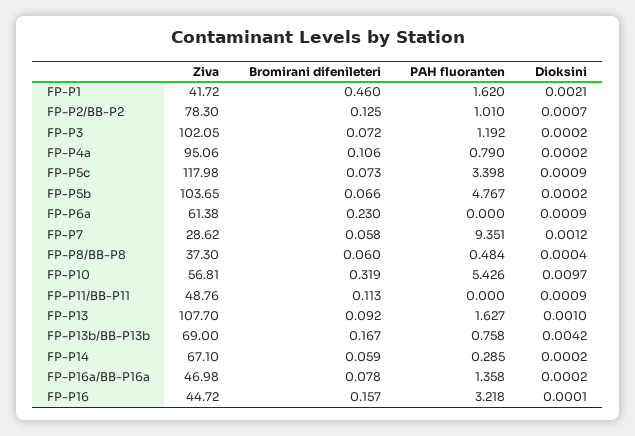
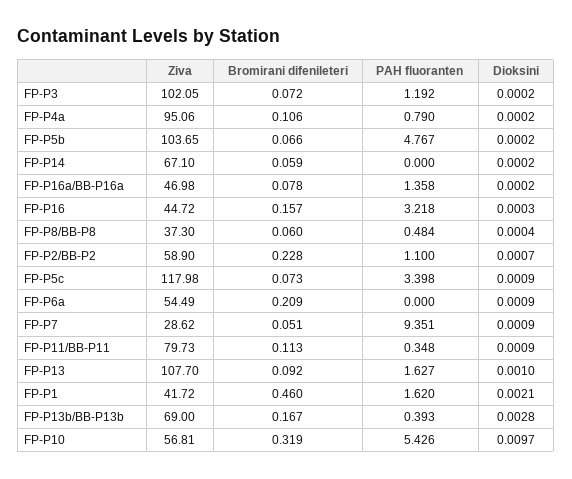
  {
    "Ziva": {
      "FP-P1": 41.72,
-     "FP-P2/BB-P2": 78.3,
+     "FP-P2/BB-P2": 58.9,
      "FP-P3": 102.05,
      "FP-P4a": 95.06,
      "FP-P5c": 117.98,
      "FP-P5b": 103.65,
-     "FP-P6a": 61.38,
+     "FP-P6a": 54.49,
      "FP-P7": 28.62,
      "FP-P8/BB-P8": 37.3,
      "FP-P10": 56.81,
-     "FP-P11/BB-P11": 48.76,
+     "FP-P11/BB-P11": 79.73,
      "FP-P13": 107.7,
      "FP-P13b/BB-P13b": 69,
      "FP-P14": 67.1,
      "FP-P16a/BB-P16a": 46.98,
      "FP-P16": 44.72
    },
    "Bromirani difenileteri": {
      "FP-P1": 0.46,
-     "FP-P2/BB-P2": 0.125,
+     "FP-P2/BB-P2": 0.228,
      "FP-P3": 0.072,
      "FP-P4a": 0.106,
      "FP-P5c": 0.073,
      "FP-P5b": 0.066,
-     "FP-P6a": 0.23,
+     "FP-P6a": 0.209,
-     "FP-P7": 0.058,
+     "FP-P7": 0.051,
      "FP-P8/BB-P8": 0.06,
      "FP-P10": 0.319,
      "FP-P11/BB-P11": 0.113,
      "FP-P13": 0.092,
      "FP-P13b/BB-P13b": 0.167,
      "FP-P14": 0.059,
      "FP-P16a/BB-P16a": 0.078,
      "FP-P16": 0.157
    },
    "PAH fluoranten": {
      "FP-P1": 1.62,
-     "FP-P2/BB-P2": 1.01,
+     "FP-P2/BB-P2": 1.1,
      "FP-P3": 1.192,
      "FP-P4a": 0.79,
      "FP-P5c": 3.398,
      "FP-P5b": 4.767,
      "FP-P6a": 0,
      "FP-P7": 9.351,
      "FP-P8/BB-P8": 0.484,
      "FP-P10": 5.426,
-     "FP-P11/BB-P11": 0,
+     "FP-P11/BB-P11": 0.348,
      "FP-P13": 1.627,
-     "FP-P13b/BB-P13b": 0.758,
+     "FP-P13b/BB-P13b": 0.393,
-     "FP-P14": 0.285,
+     "FP-P14": 0,
      "FP-P16a/BB-P16a": 1.358,
      "FP-P16": 3.218
    },
    "Dioksini": {
      "FP-P1": 0.0021,
      "FP-P2/BB-P2": 0.0007,
      "FP-P3": 0.0002,
      "FP-P4a": 0.0002,
      "FP-P5c": 0.0009,
      "FP-P5b": 0.0002,
      "FP-P6a": 0.0009,
-     "FP-P7": 0.0012,
+     "FP-P7": 0.0009,
      "FP-P8/BB-P8": 0.0004,
      "FP-P10": 0.0097,
      "FP-P11/BB-P11": 0.0009,
      "FP-P13": 0.001,
-     "FP-P13b/BB-P13b": 0.0042,
+     "FP-P13b/BB-P13b": 0.0028,
      "FP-P14": 0.0002,
      "FP-P16a/BB-P16a": 0.0002,
-     "FP-P16": 0.0001
+     "FP-P16": 0.0003
    }
  }

